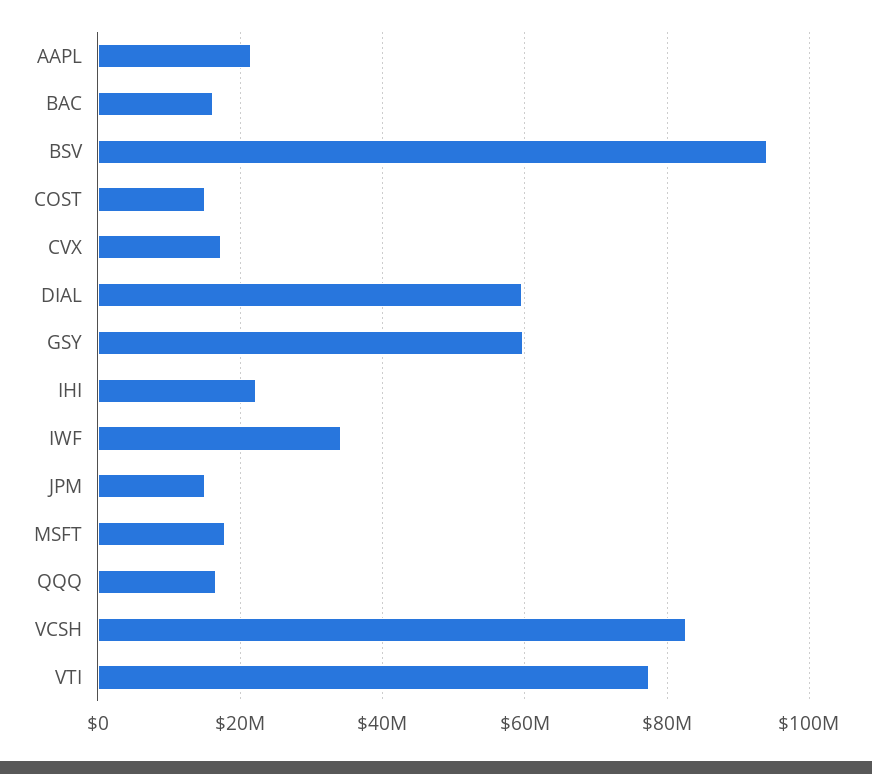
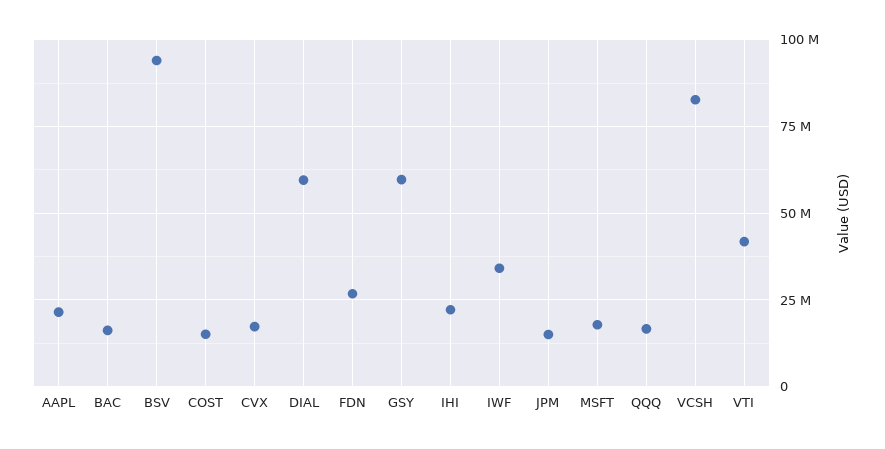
  {
    "AAPL": 22000000,
    "BAC": 16000000,
    "BSV": 94000000,
    "COST": 16000000,
    "CVX": 18000000,
    "DIAL": 60000000,
    "GSY": 60000000,
    "IHI": 22000000,
    "IWF": 34000000,
    "JPM": 16000000,
    "MSFT": 18000000,
    "QQQ": 16000000,
    "VCSH": 82000000,
-   "VTI": 78000000
+   "VTI": 42500000,
+   "FDN": 27500000
  }

